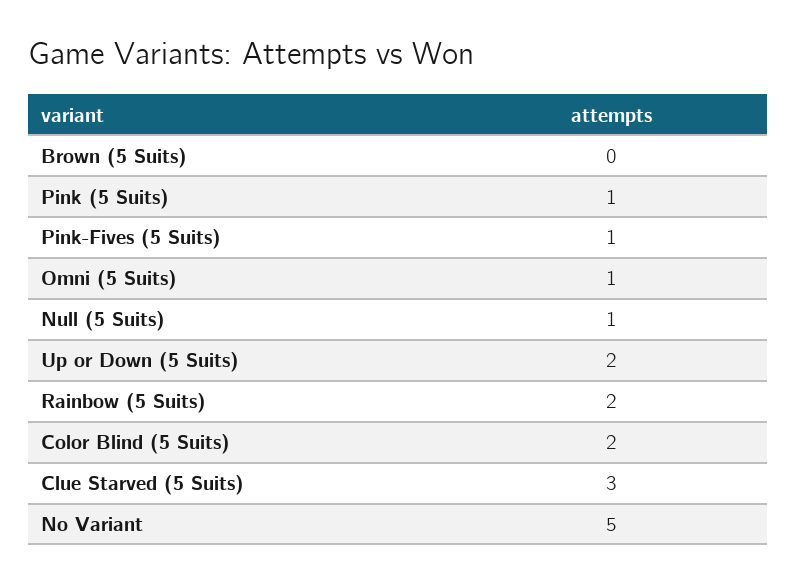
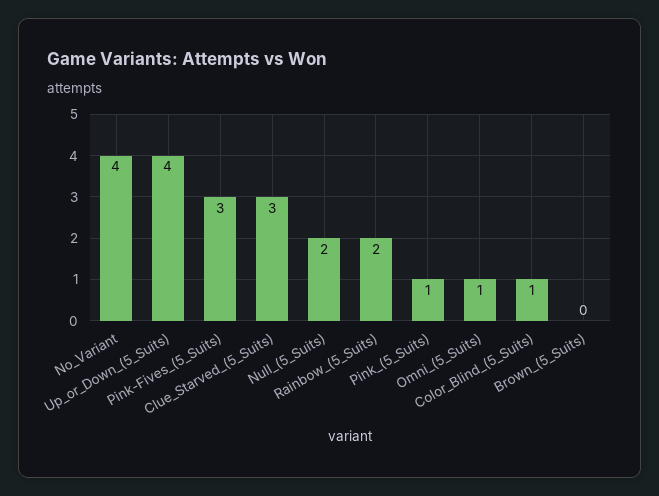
  {
    "Brown (5 Suits)": 0,
    "Pink (5 Suits)": 1,
-   "Pink-Fives (5 Suits)": 1,
+   "Pink-Fives (5 Suits)": 3,
    "Omni (5 Suits)": 1,
-   "Null (5 Suits)": 1,
+   "Null (5 Suits)": 2,
-   "Up or Down (5 Suits)": 2,
+   "Up or Down (5 Suits)": 4,
    "Rainbow (5 Suits)": 2,
-   "Color Blind (5 Suits)": 2,
+   "Color Blind (5 Suits)": 1,
    "Clue Starved (5 Suits)": 3,
-   "No Variant": 5
+   "No Variant": 4
  }

